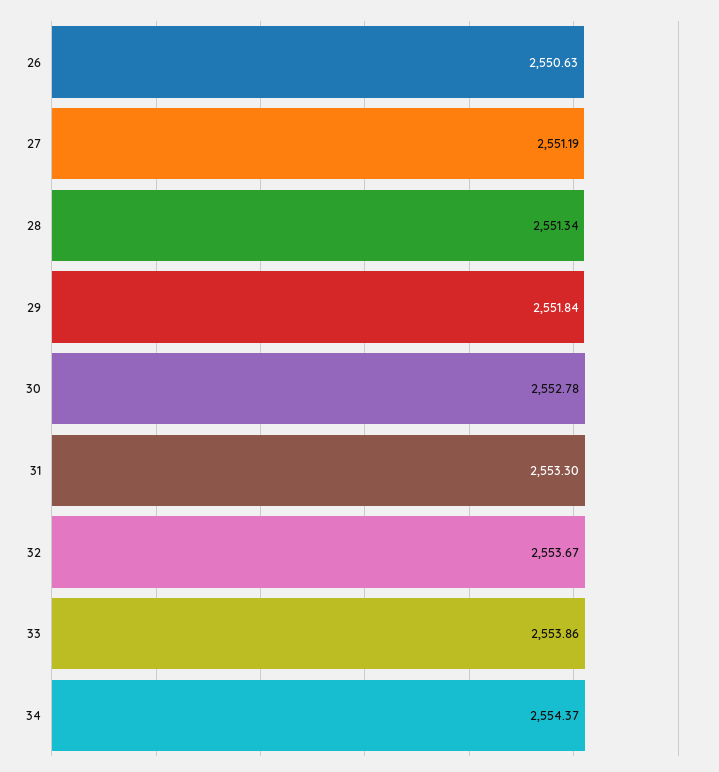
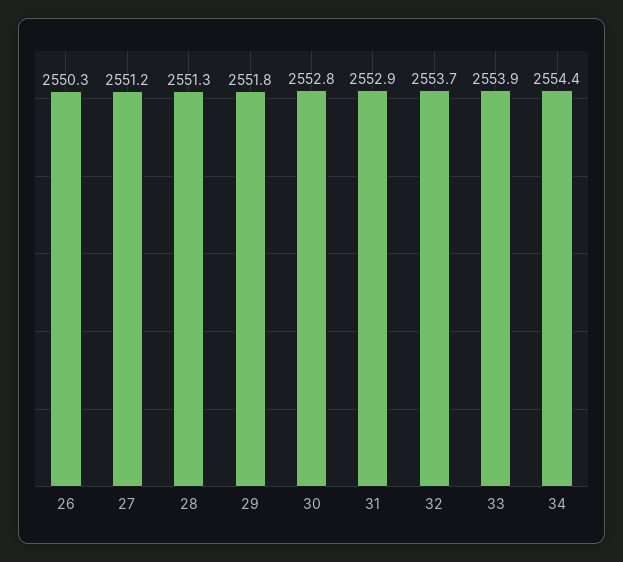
  {
-   "26": 2550.63,
+   "26": 2550.3,
    "27": 2551.19,
    "28": 2551.34,
    "29": 2551.84,
    "30": 2552.78,
-   "31": 2553.3,
+   "31": 2552.9,
    "32": 2553.67,
    "33": 2553.86,
    "34": 2554.37
  }

